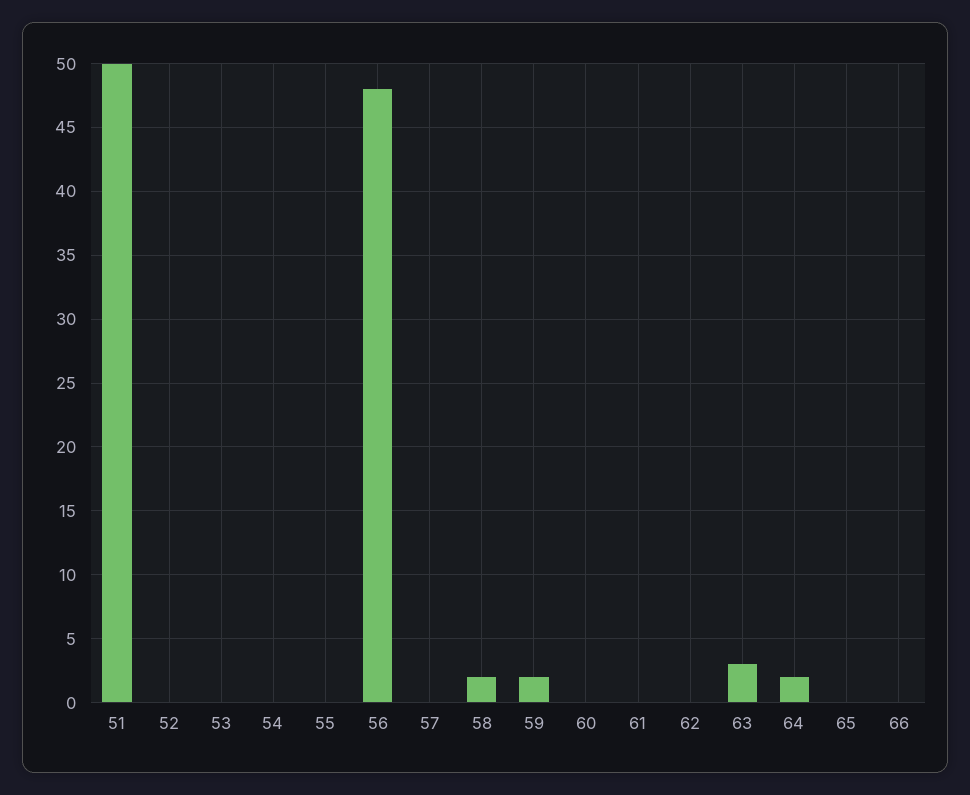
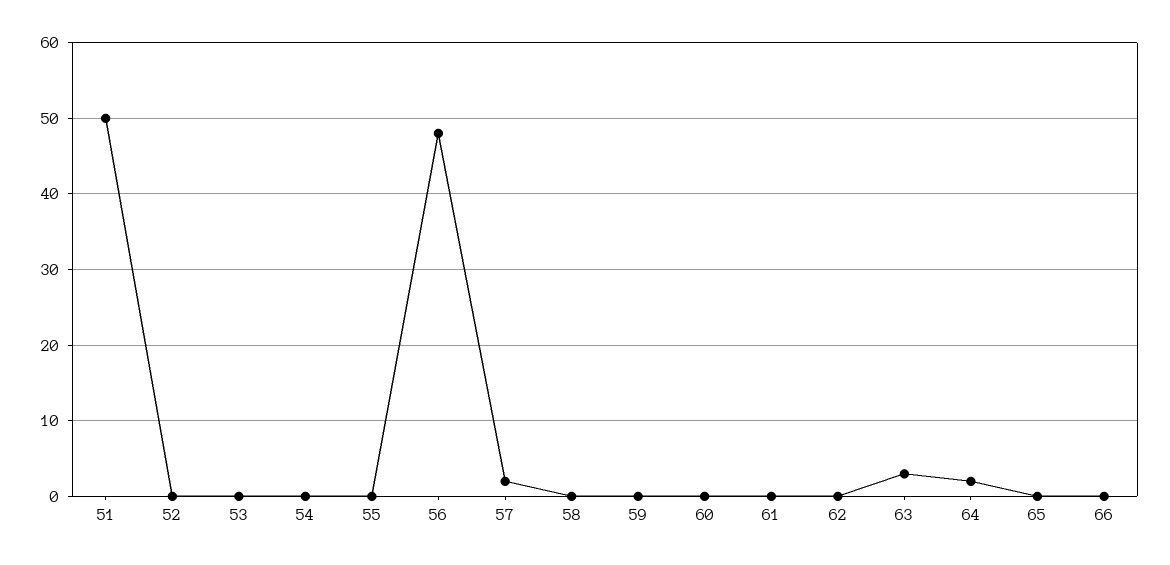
  {
    "51": 50,
    "52": 0,
    "53": 0,
    "54": 0,
    "55": 0,
    "56": 48,
-   "57": 0,
+   "57": 2,
-   "58": 2,
+   "58": 0,
-   "59": 2,
+   "59": 0,
    "60": 0,
    "61": 0,
    "62": 0,
    "63": 3,
    "64": 2,
    "65": 0,
    "66": 0
  }

